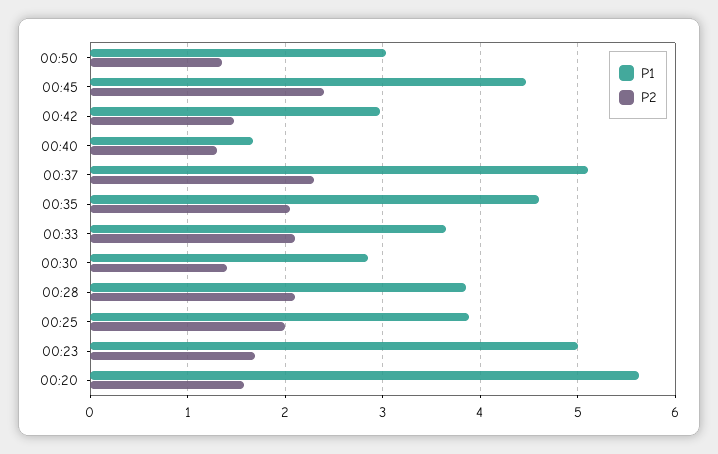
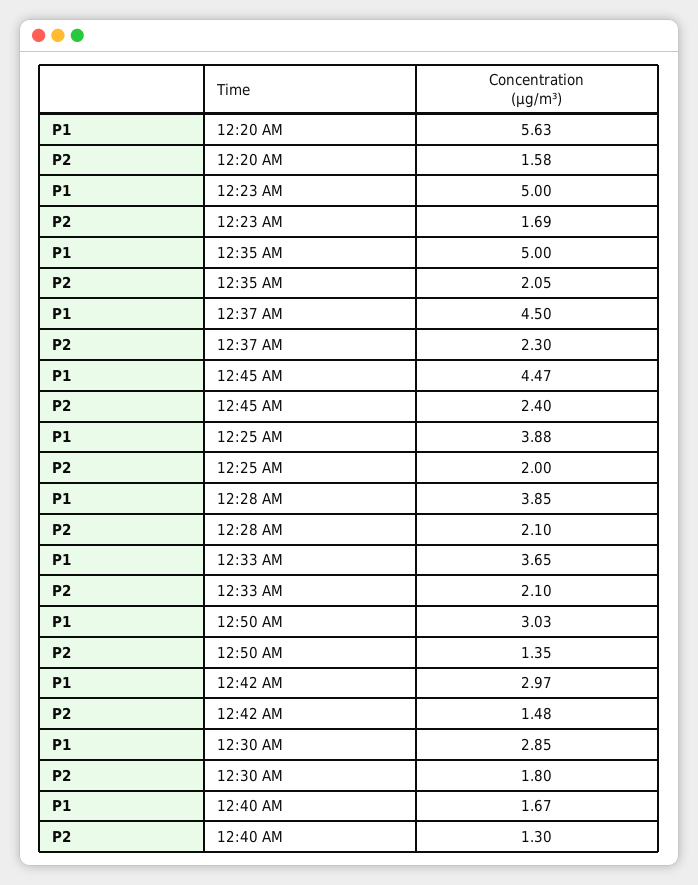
  {
    "P1": {
      "00:50": 3.03,
      "00:45": 4.47,
      "00:42": 2.97,
      "00:40": 1.67,
-     "00:37": 5.1,
+     "00:37": 4.5,
-     "00:35": 4.6,
+     "00:35": 5,
      "00:33": 3.65,
      "00:30": 2.85,
      "00:28": 3.85,
      "00:25": 3.88,
      "00:23": 5,
      "00:20": 5.63
    },
    "P2": {
      "00:50": 1.35,
      "00:45": 2.4,
      "00:42": 1.48,
      "00:40": 1.3,
      "00:37": 2.3,
      "00:35": 2.05,
      "00:33": 2.1,
-     "00:30": 1.4,
+     "00:30": 1.8,
      "00:28": 2.1,
      "00:25": 2,
      "00:23": 1.69,
      "00:20": 1.58
    }
  }

